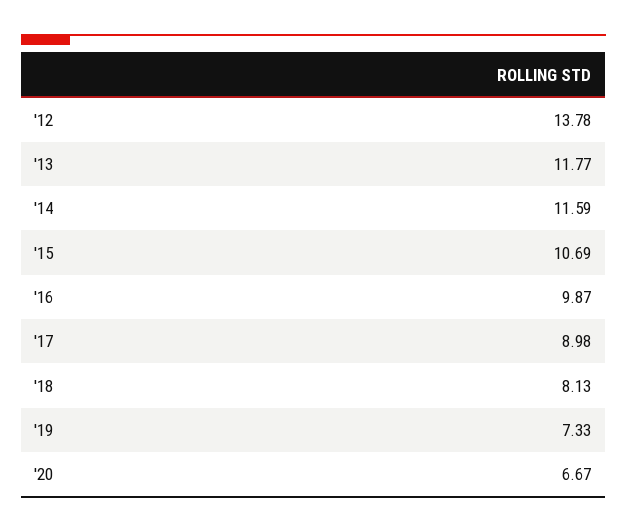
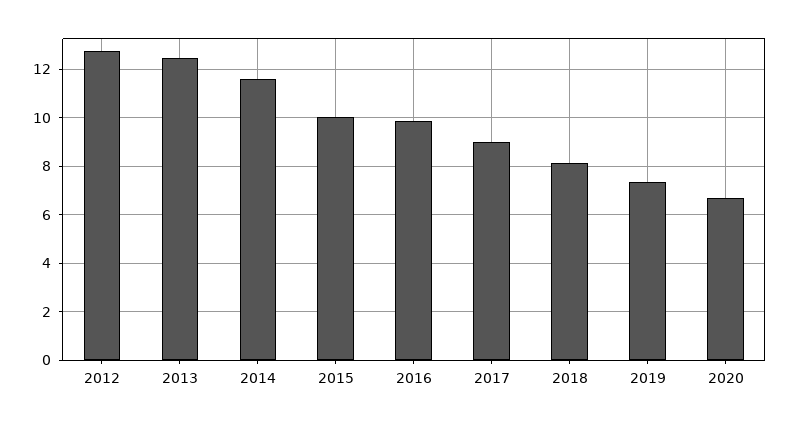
  {
-   "'12": 13.78,
+   "'12": 12.75,
-   "'13": 11.77,
+   "'13": 12.5,
    "'14": 11.59,
-   "'15": 10.69,
+   "'15": 10,
    "'16": 9.87,
    "'17": 8.98,
    "'18": 8.13,
    "'19": 7.33,
    "'20": 6.67
  }

